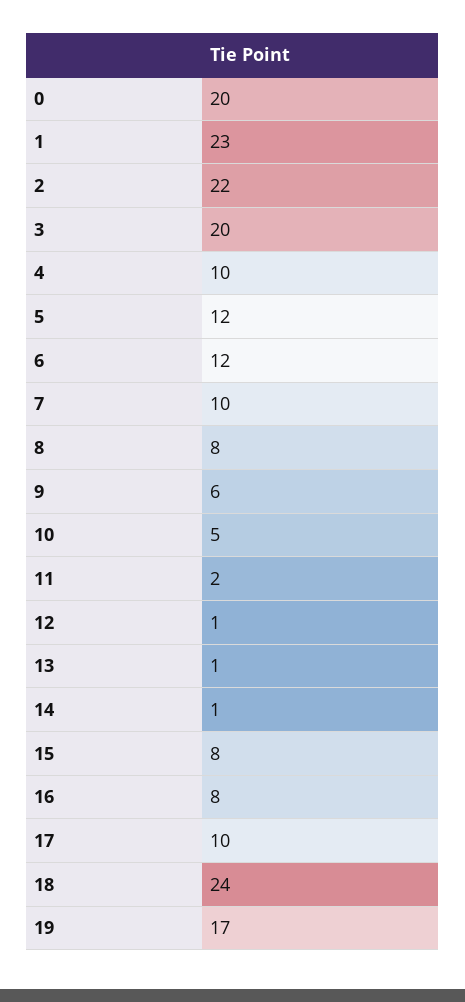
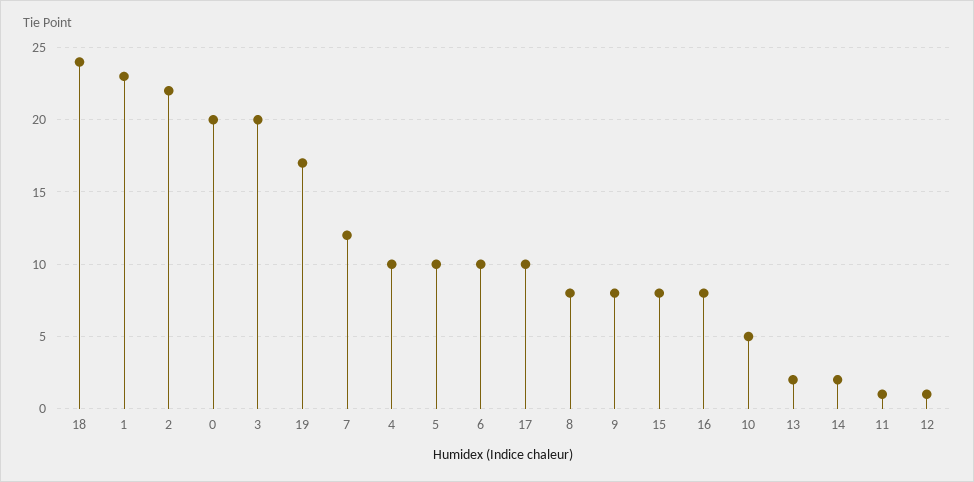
  {
    "0": 20,
    "1": 23,
    "2": 22,
    "3": 20,
    "4": 10,
-   "5": 12,
+   "5": 10,
-   "6": 12,
+   "6": 10,
-   "7": 10,
+   "7": 12,
    "8": 8,
-   "9": 6,
+   "9": 8,
    "10": 5,
-   "11": 2,
+   "11": 1,
    "12": 1,
-   "13": 1,
+   "13": 2,
-   "14": 1,
+   "14": 2,
    "15": 8,
    "16": 8,
    "17": 10,
    "18": 24,
    "19": 17
  }

